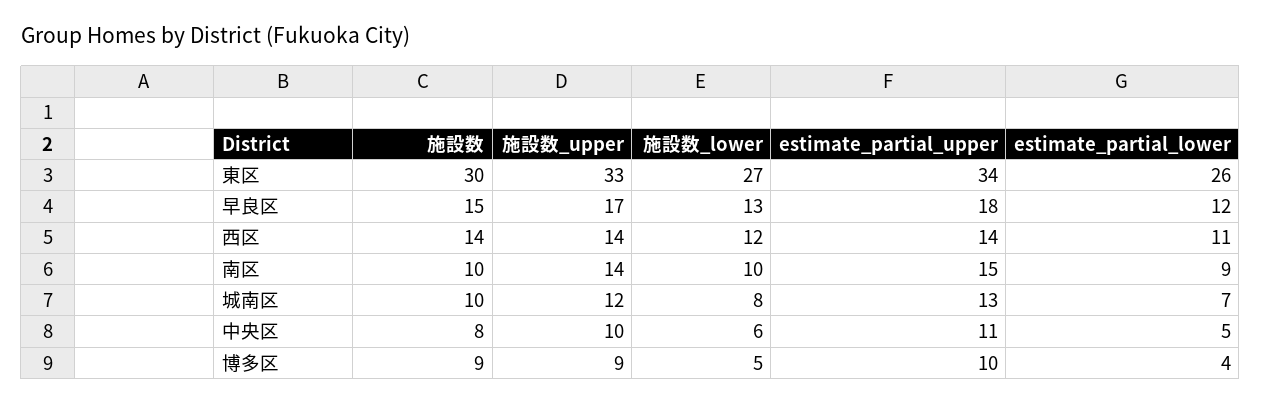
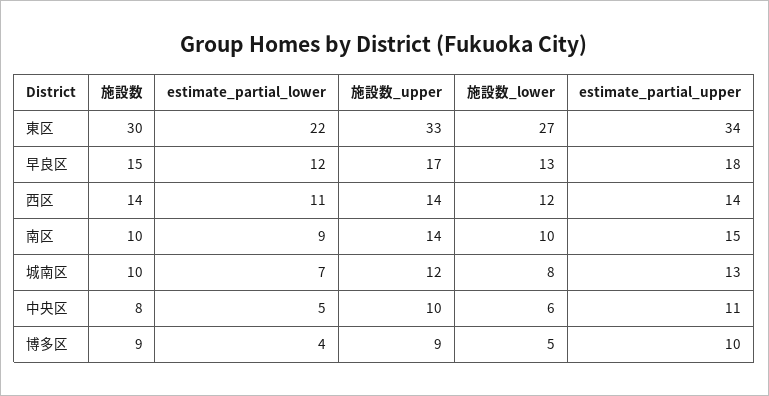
  {
    "施設数": {
      "東区": 30,
      "早良区": 15,
      "西区": 14,
      "南区": 10,
      "城南区": 10,
      "中央区": 8,
      "博多区": 9
    },
    "施設数_upper": {
      "東区": 33,
      "早良区": 17,
      "西区": 14,
      "南区": 14,
      "城南区": 12,
      "中央区": 10,
      "博多区": 9
    },
    "施設数_lower": {
      "東区": 27,
      "早良区": 13,
      "西区": 12,
      "南区": 10,
      "城南区": 8,
      "中央区": 6,
      "博多区": 5
    },
    "estimate_partial_upper": {
      "東区": 34,
      "早良区": 18,
      "西区": 14,
      "南区": 15,
      "城南区": 13,
      "中央区": 11,
      "博多区": 10
    },
    "estimate_partial_lower": {
-     "東区": 26,
+     "東区": 22,
      "早良区": 12,
      "西区": 11,
      "南区": 9,
      "城南区": 7,
      "中央区": 5,
      "博多区": 4
    }
  }

